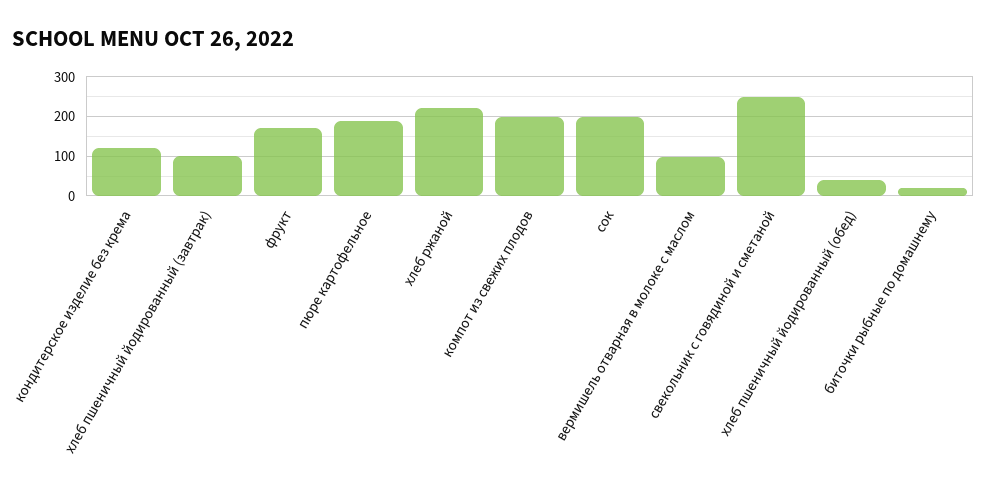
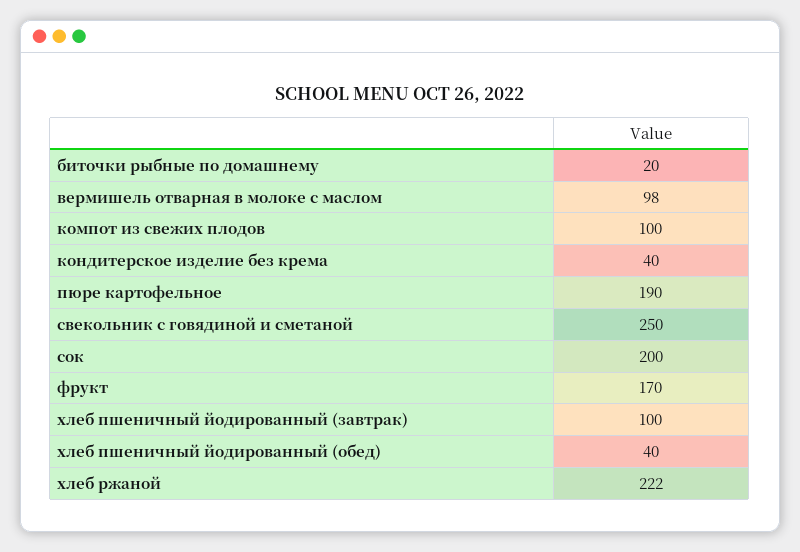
  {
-   "кондитерское изделие без крема": 120,
+   "кондитерское изделие без крема": 40,
    "хлеб пшеничный йодированный (завтрак)": 100,
    "фрукт": 170,
    "пюре картофельное": 190,
    "хлеб ржаной": 222,
-   "компот из свежих плодов": 200,
+   "компот из свежих плодов": 100,
    "сок": 200,
    "вермишель отварная в молоке с маслом": 98,
    "свекольник с говядиной и сметаной": 250,
    "хлеб пшеничный йодированный (обед)": 40,
    "биточки рыбные по домашнему": 20
  }

